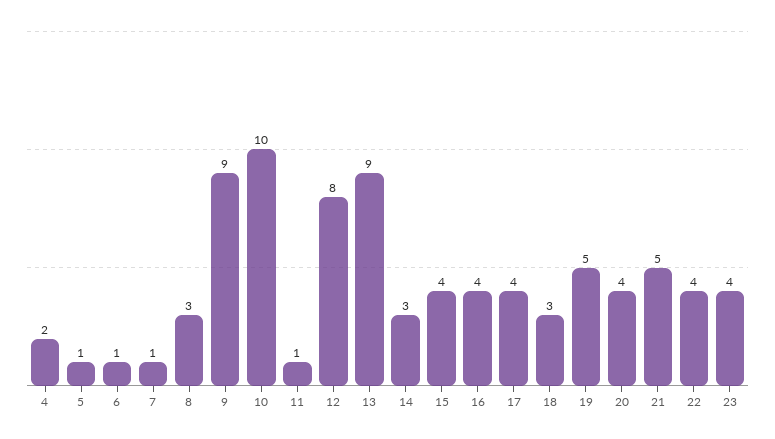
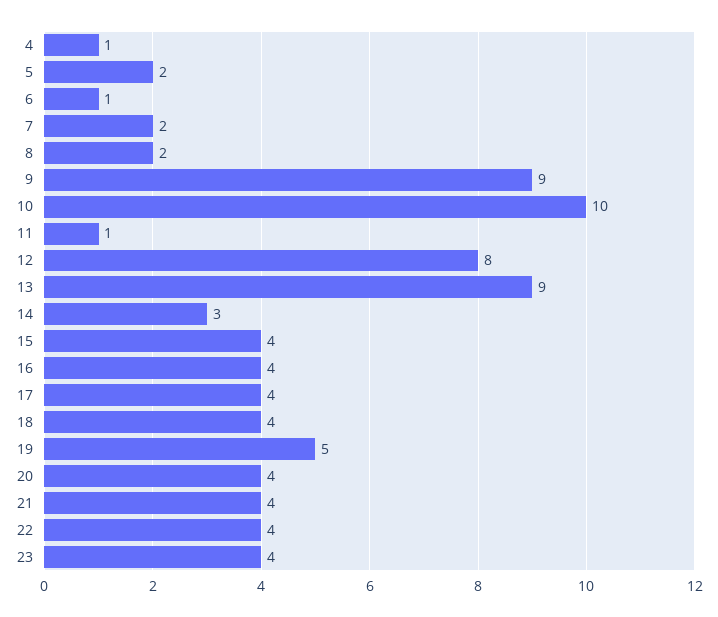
  {
-   "4": 2,
+   "4": 1,
-   "5": 1,
+   "5": 2,
    "6": 1,
-   "7": 1,
+   "7": 2,
-   "8": 3,
+   "8": 2,
    "9": 9,
    "10": 10,
    "11": 1,
    "12": 8,
    "13": 9,
    "14": 3,
    "15": 4,
    "16": 4,
    "17": 4,
-   "18": 3,
+   "18": 4,
    "19": 5,
    "20": 4,
-   "21": 5,
+   "21": 4,
    "22": 4,
    "23": 4
  }

